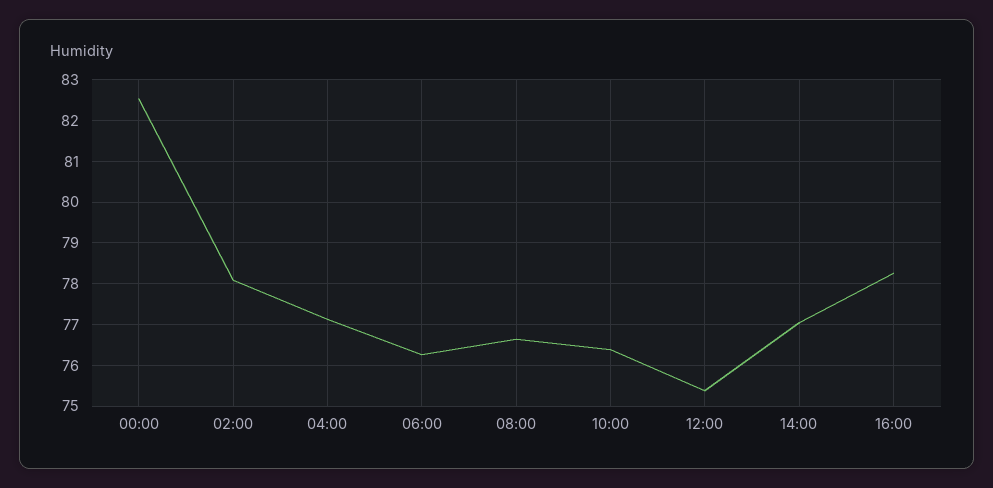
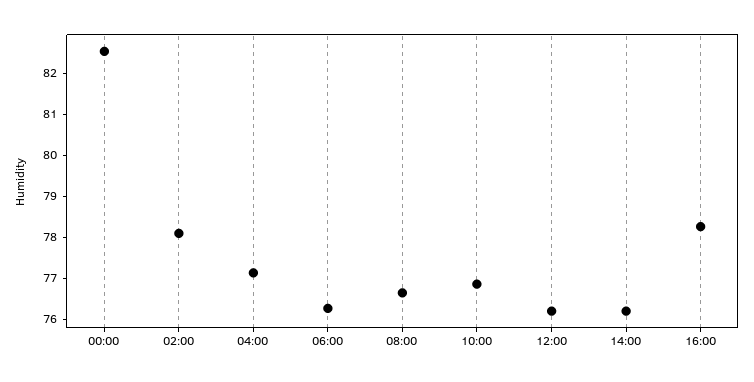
  {
    "00:00": 82.6,
    "02:00": 78,
    "04:00": 77.2,
    "06:00": 76.2,
    "08:00": 76.6,
-   "10:00": 76.4,
+   "10:00": 76.8,
-   "12:00": 75.4,
+   "12:00": 76.2,
-   "14:00": 77,
+   "14:00": 76.2,
    "16:00": 78.2
  }

